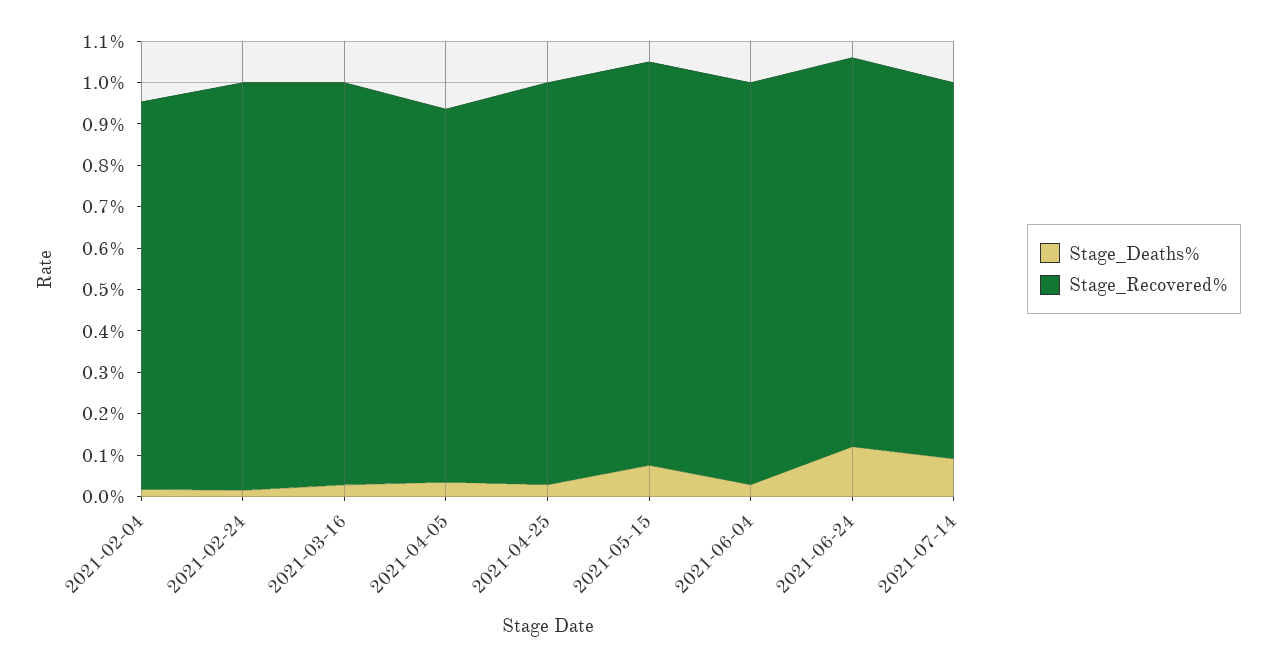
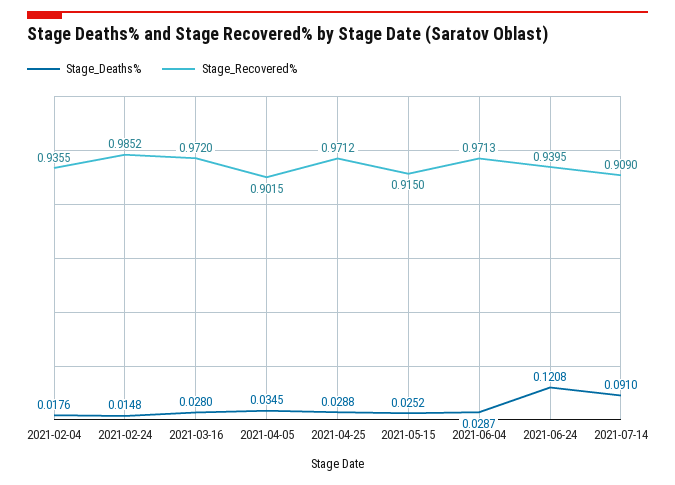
  {
    "Stage_Deaths%": {
      "2021-02-04": 0.0176,
      "2021-02-24": 0.0148,
      "2021-03-16": 0.028,
      "2021-04-05": 0.0345,
      "2021-04-25": 0.0288,
-     "2021-05-15": 0.08,
+     "2021-05-15": 0.0252,
      "2021-06-04": 0.0287,
      "2021-06-24": 0.1208,
      "2021-07-14": 0.091
    },
    "Stage_Recovered%": {
      "2021-02-04": 0.9355,
      "2021-02-24": 0.9852,
      "2021-03-16": 0.972,
      "2021-04-05": 0.9015,
      "2021-04-25": 0.9712,
-     "2021-05-15": 0.98,
+     "2021-05-15": 0.915,
      "2021-06-04": 0.9713,
      "2021-06-24": 0.9395,
      "2021-07-14": 0.909
    }
  }

